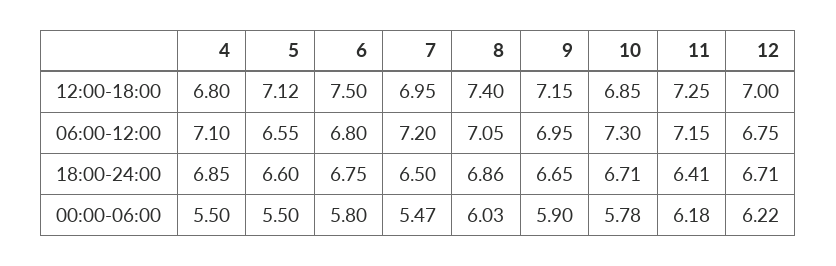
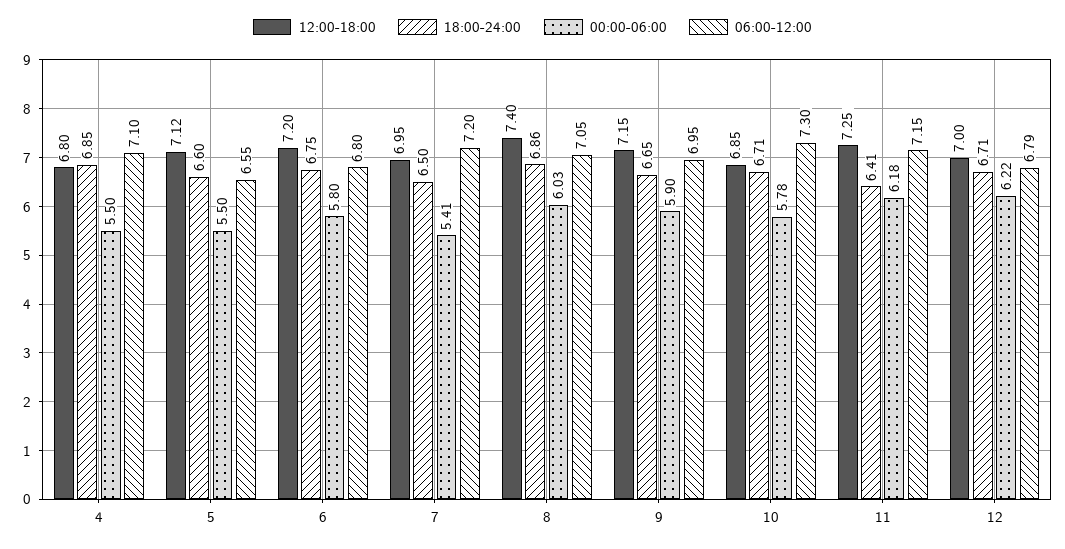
  {
    "12:00-18:00": {
      "4": 6.8,
      "5": 7.12,
-     "6": 7.5,
+     "6": 7.2,
      "7": 6.95,
      "8": 7.4,
      "9": 7.15,
      "10": 6.85,
      "11": 7.25,
      "12": 7
    },
    "06:00-12:00": {
      "4": 7.1,
      "5": 6.55,
      "6": 6.8,
      "7": 7.2,
      "8": 7.05,
      "9": 6.95,
      "10": 7.3,
      "11": 7.15,
-     "12": 6.75
+     "12": 6.79
    },
    "18:00-24:00": {
      "4": 6.85,
      "5": 6.6,
      "6": 6.75,
      "7": 6.5,
      "8": 6.86,
      "9": 6.65,
      "10": 6.71,
      "11": 6.41,
      "12": 6.71
    },
    "00:00-06:00": {
      "4": 5.5,
      "5": 5.5,
      "6": 5.8,
-     "7": 5.47,
+     "7": 5.41,
      "8": 6.03,
      "9": 5.9,
      "10": 5.78,
      "11": 6.18,
      "12": 6.22
    }
  }

